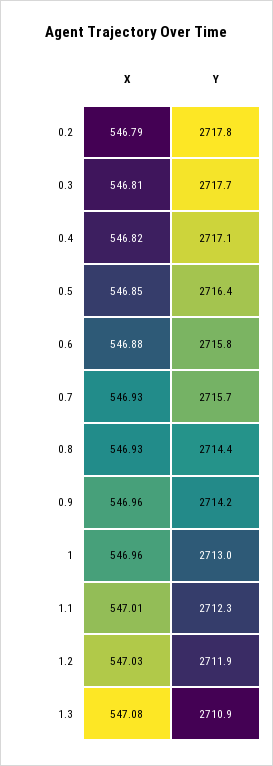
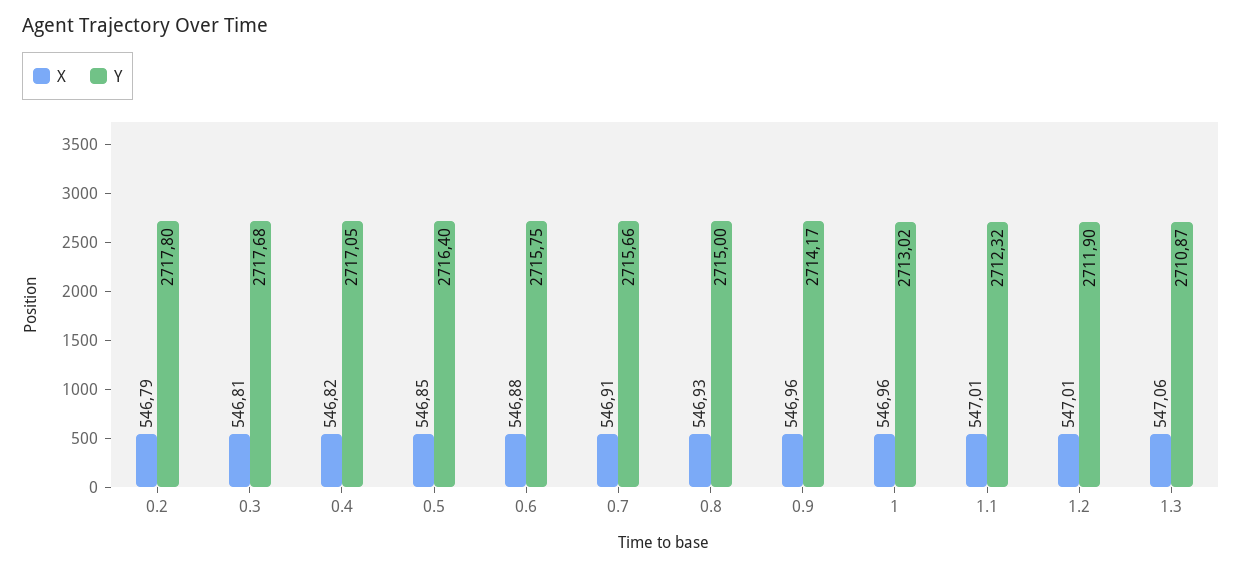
  {
    "X": {
      "0.2": 546.79,
      "0.3": 546.81,
      "0.4": 546.82,
      "0.5": 546.85,
      "0.6": 546.88,
-     "0.7": 546.93,
+     "0.7": 546.91,
      "0.8": 546.93,
      "0.9": 546.96,
      "1": 546.96,
      "1.1": 547.01,
-     "1.2": 547.03,
+     "1.2": 547.01,
-     "1.3": 547.08
+     "1.3": 547.06
    },
    "Y": {
      "0.2": 2717.8,
      "0.3": 2717.68,
      "0.4": 2717.05,
      "0.5": 2716.4,
      "0.6": 2715.75,
      "0.7": 2715.66,
-     "0.8": 2714.4,
+     "0.8": 2715,
      "0.9": 2714.17,
      "1": 2713.02,
      "1.1": 2712.32,
      "1.2": 2711.9,
      "1.3": 2710.87
    }
  }

